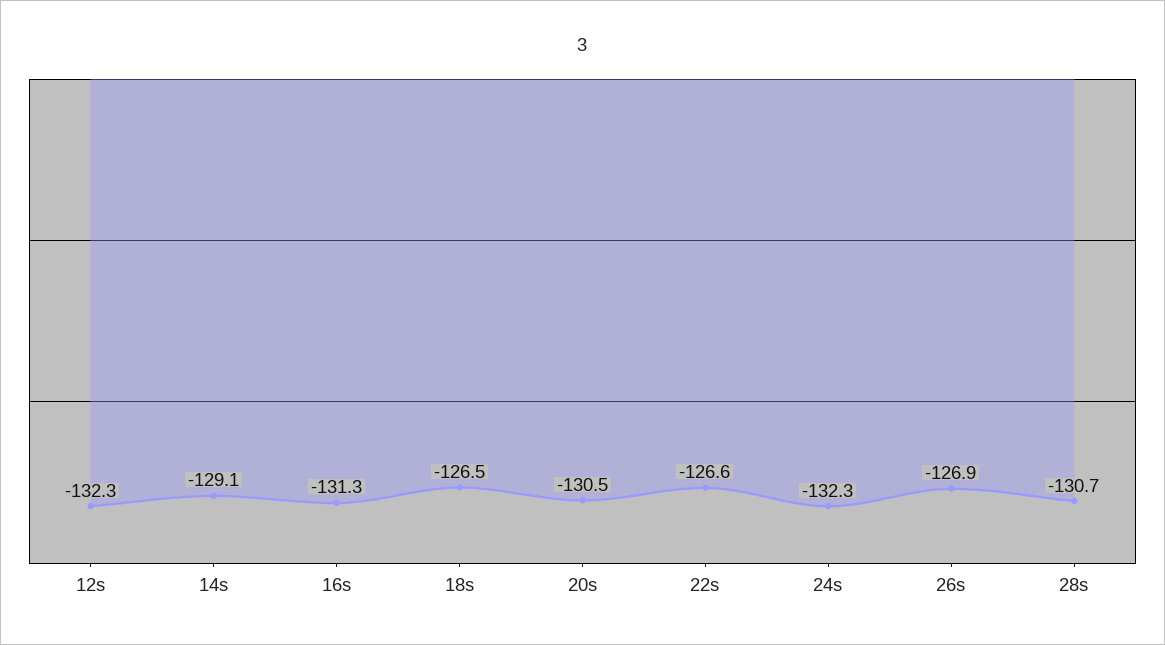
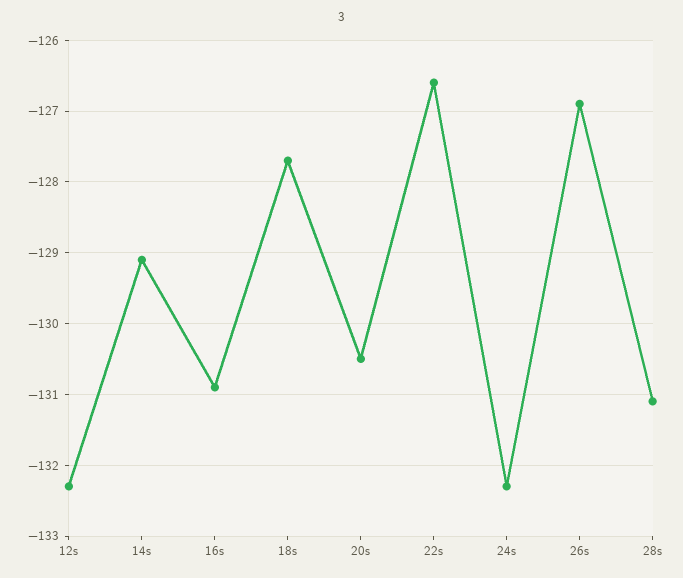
  {
    "12s": -132.3,
    "14s": -129.1,
-   "16s": -131.3,
+   "16s": -130.9,
-   "18s": -126.5,
+   "18s": -127.7,
    "20s": -130.5,
    "22s": -126.6,
    "24s": -132.3,
    "26s": -126.9,
-   "28s": -130.7
+   "28s": -131.1
  }

